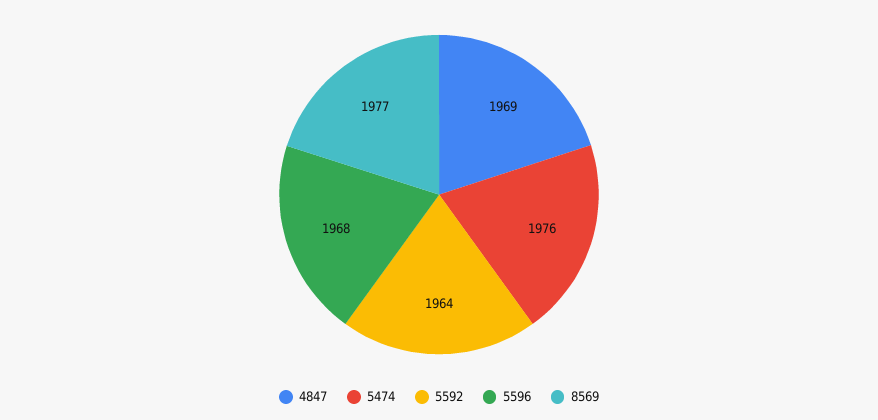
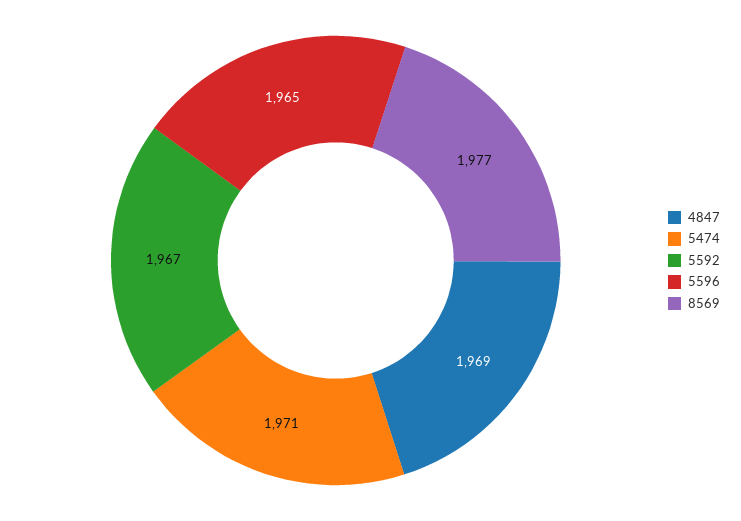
  {
    "4847": 1969,
-   "5474": 1976,
+   "5474": 1971,
-   "5592": 1964,
+   "5592": 1967,
-   "5596": 1968,
+   "5596": 1965,
    "8569": 1977
  }

